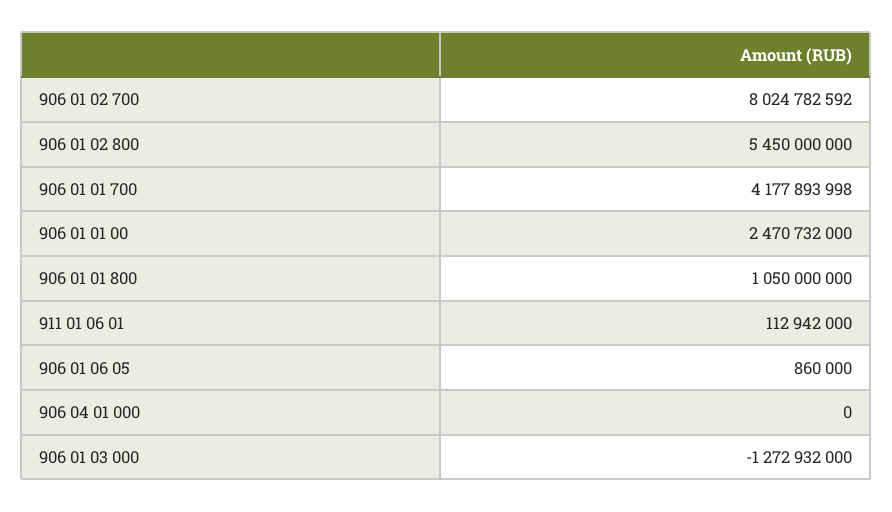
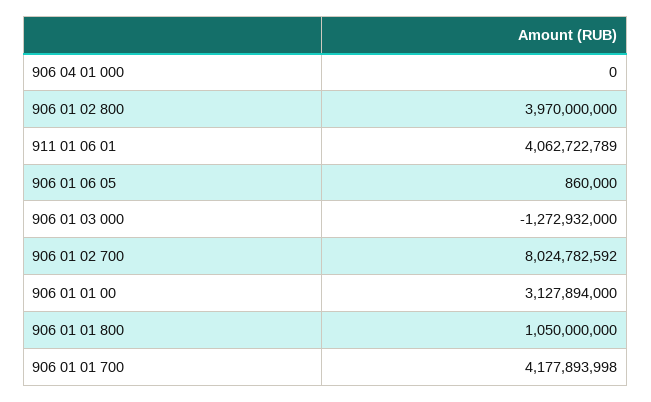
  {
    "906 01 02 700": 8024782592,
-   "906 01 02 800": 5450000000,
+   "906 01 02 800": 3970000000,
    "906 01 01 700": 4177893998,
-   "906 01 01 00": 2470732000,
+   "906 01 01 00": 3127894000,
    "906 01 01 800": 1050000000,
-   "911 01 06 01": 112942000,
+   "911 01 06 01": 4062722789,
    "906 01 06 05": 860000,
    "906 04 01 000": 0,
    "906 01 03 000": -1272932000
  }

